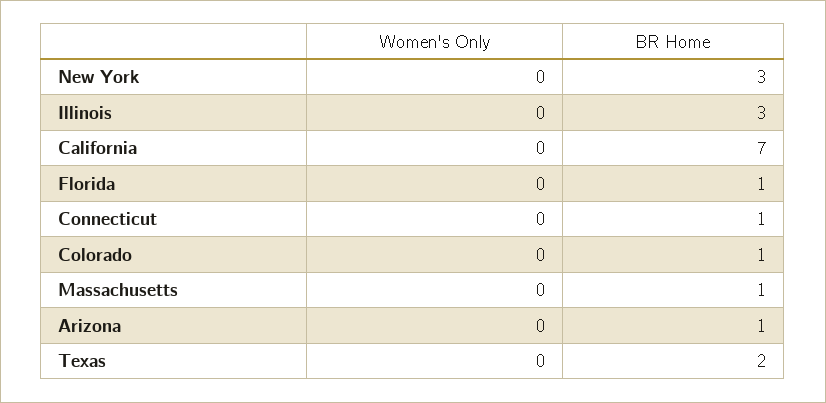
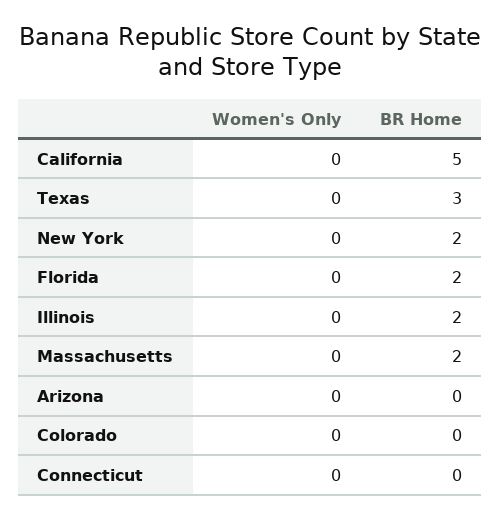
  {
    "Women's Only": {
      "New York": 0,
      "Illinois": 0,
      "California": 0,
      "Florida": 0,
      "Connecticut": 0,
      "Colorado": 0,
      "Massachusetts": 0,
      "Arizona": 0,
      "Texas": 0
    },
    "BR Home": {
-     "New York": 3,
+     "New York": 2,
-     "Illinois": 3,
+     "Illinois": 2,
-     "California": 7,
+     "California": 5,
-     "Florida": 1,
+     "Florida": 2,
-     "Connecticut": 1,
+     "Connecticut": 0,
-     "Colorado": 1,
+     "Colorado": 0,
-     "Massachusetts": 1,
+     "Massachusetts": 2,
-     "Arizona": 1,
+     "Arizona": 0,
-     "Texas": 2
+     "Texas": 3
    }
  }

